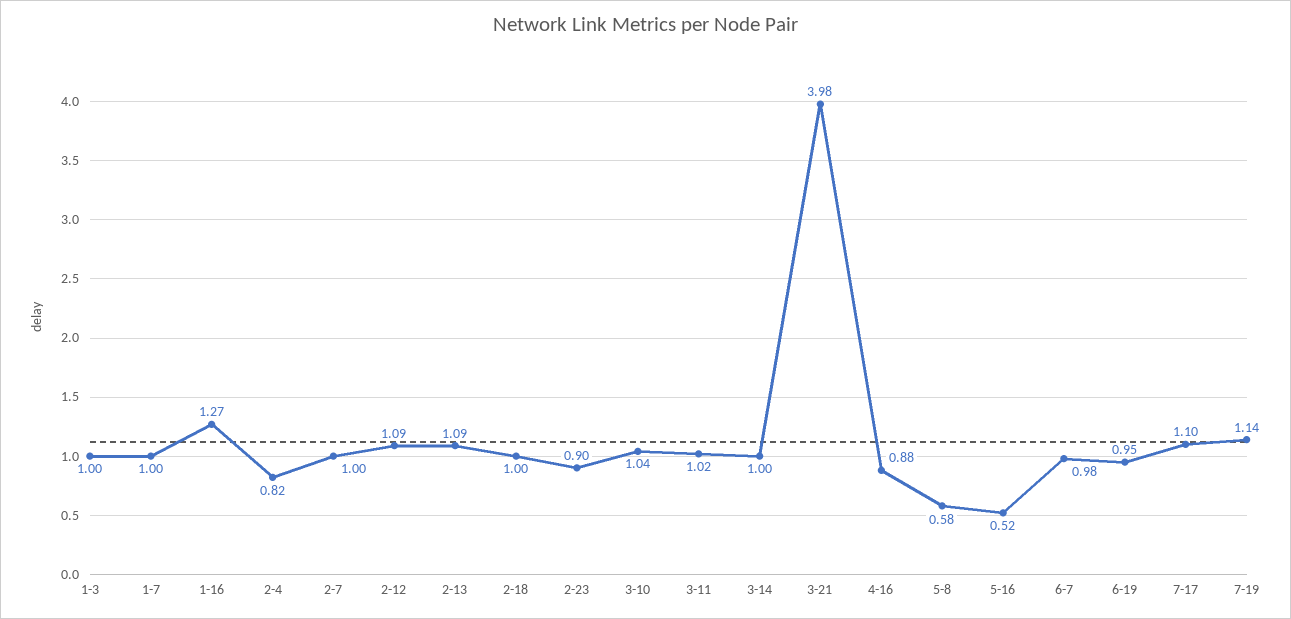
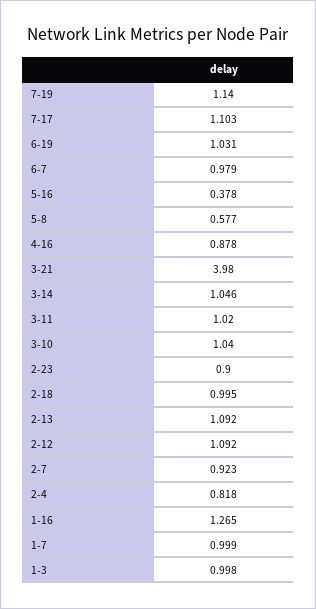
  {
    "1-3": 0.998,
    "1-7": 0.999,
    "1-16": 1.265,
    "2-4": 0.818,
-   "2-7": 1,
+   "2-7": 0.923,
    "2-12": 1.092,
    "2-13": 1.092,
    "2-18": 0.995,
    "2-23": 0.9,
    "3-10": 1.04,
    "3-11": 1.02,
-   "3-14": 1,
+   "3-14": 1.046,
    "3-21": 3.98,
    "4-16": 0.878,
    "5-8": 0.577,
-   "5-16": 0.52,
+   "5-16": 0.378,
    "6-7": 0.979,
-   "6-19": 0.95,
+   "6-19": 1.031,
    "7-17": 1.103,
    "7-19": 1.14
  }

